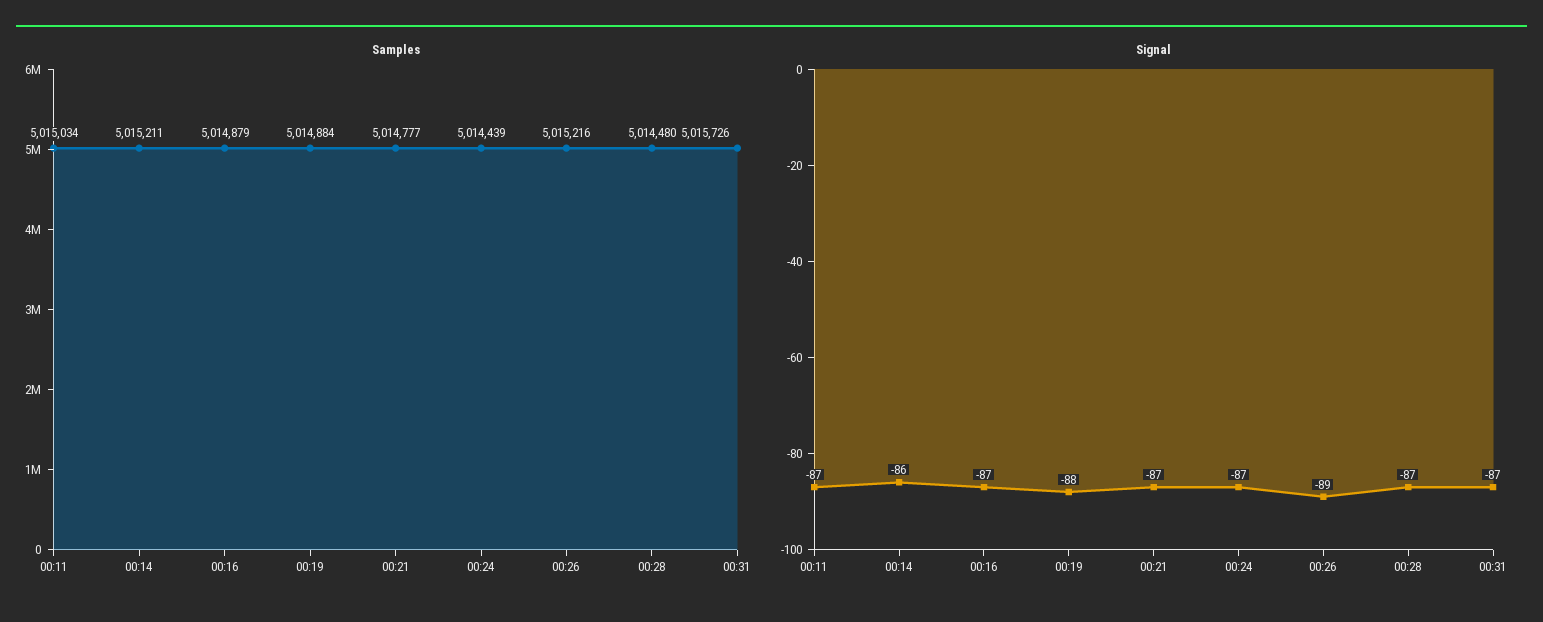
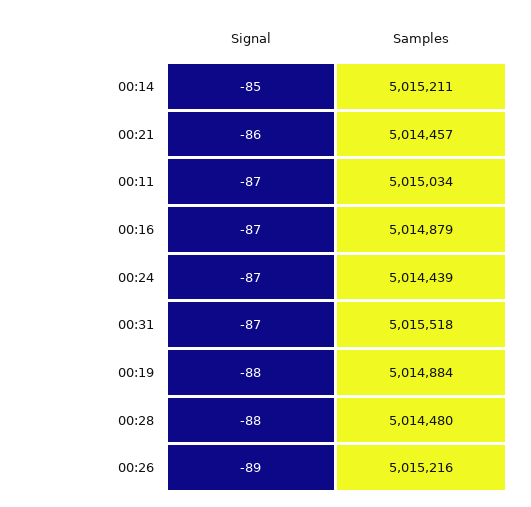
  {
    "Samples": {
      "00:11": 5015034,
      "00:14": 5015211,
      "00:16": 5014879,
      "00:19": 5014884,
-     "00:21": 5014777,
+     "00:21": 5014457,
      "00:24": 5014439,
      "00:26": 5015216,
      "00:28": 5014480,
-     "00:31": 5015726
+     "00:31": 5015518
    },
    "Signal": {
      "00:11": -87,
-     "00:14": -86,
+     "00:14": -85,
      "00:16": -87,
      "00:19": -88,
-     "00:21": -87,
+     "00:21": -86,
      "00:24": -87,
      "00:26": -89,
-     "00:28": -87,
+     "00:28": -88,
      "00:31": -87
    }
  }

